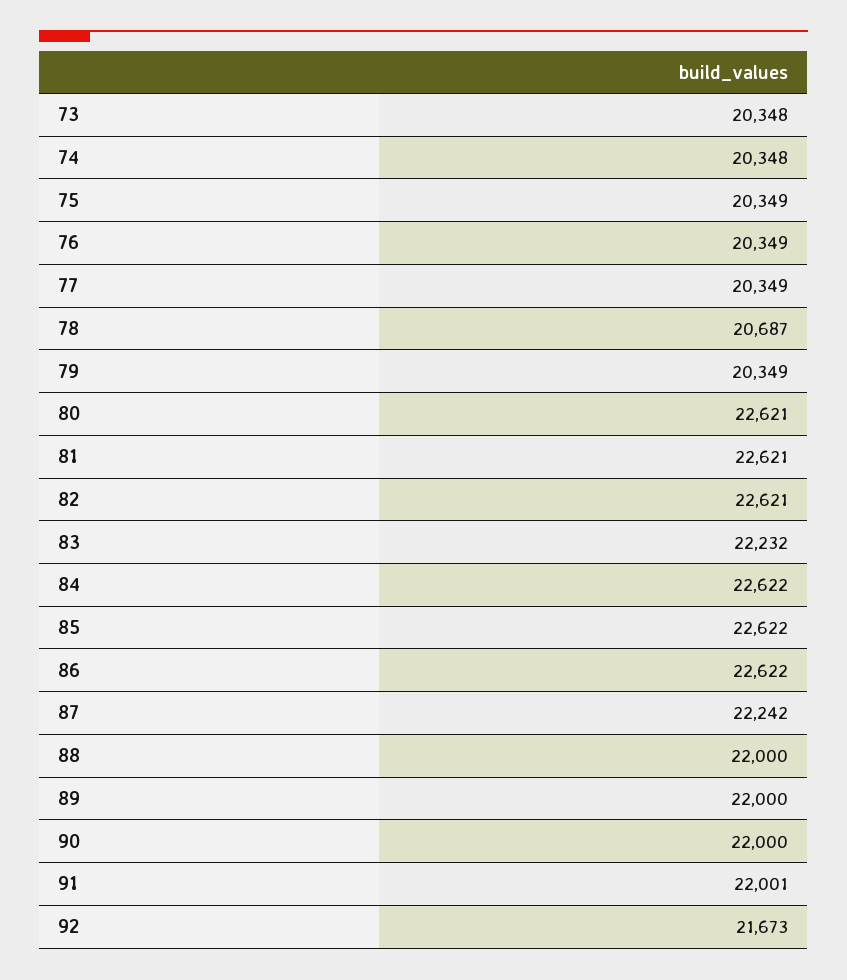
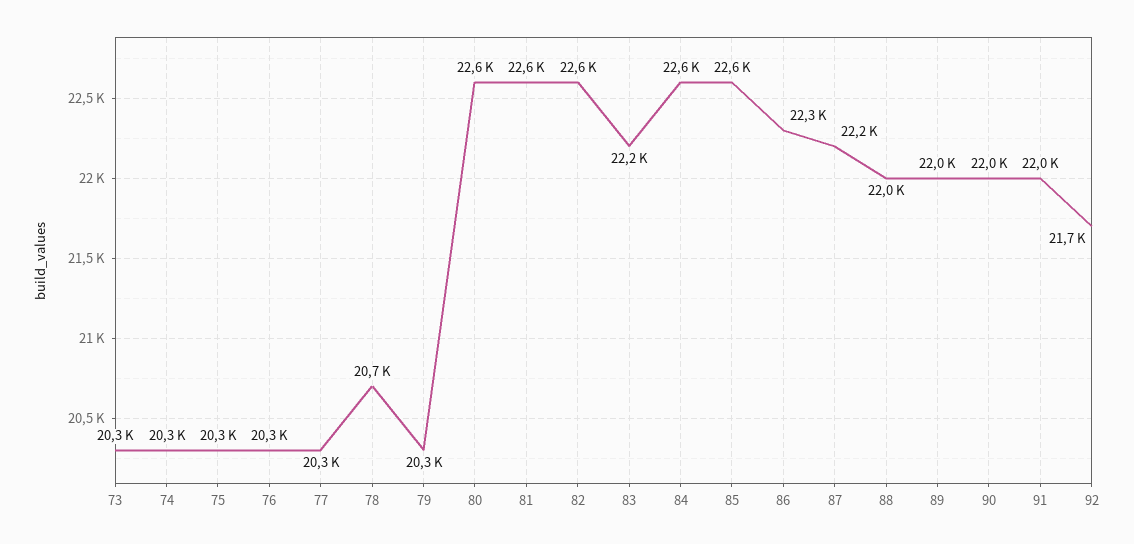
  {
    "73": 20348,
    "74": 20348,
    "75": 20349,
    "76": 20349,
    "77": 20349,
    "78": 20687,
    "79": 20349,
    "80": 22621,
    "81": 22621,
    "82": 22621,
    "83": 22232,
    "84": 22622,
    "85": 22622,
-   "86": 22622,
+   "86": 22300,
    "87": 22242,
    "88": 22000,
    "89": 22000,
    "90": 22000,
    "91": 22001,
    "92": 21673
  }

